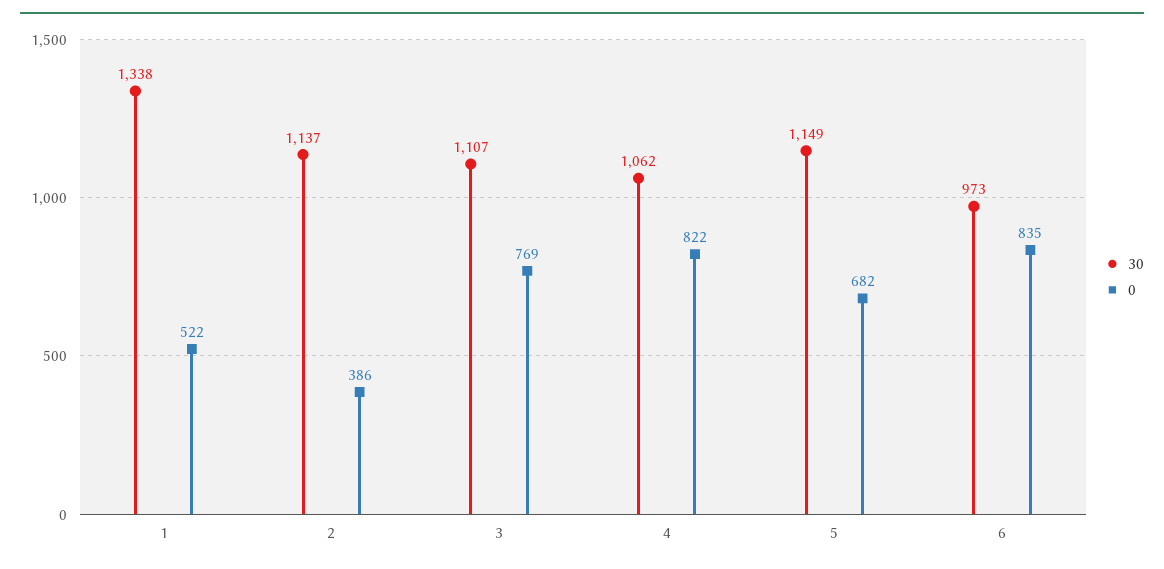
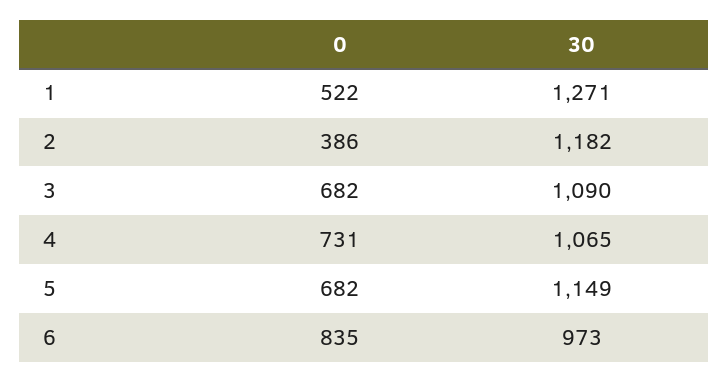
  {
    "30": {
-     "1": 1338,
+     "1": 1271,
-     "2": 1137,
+     "2": 1182,
-     "3": 1107,
+     "3": 1090,
-     "4": 1062,
+     "4": 1065,
      "5": 1149,
      "6": 973
    },
    "0": {
      "1": 522,
      "2": 386,
-     "3": 769,
+     "3": 682,
-     "4": 822,
+     "4": 731,
      "5": 682,
      "6": 835
    }
  }

